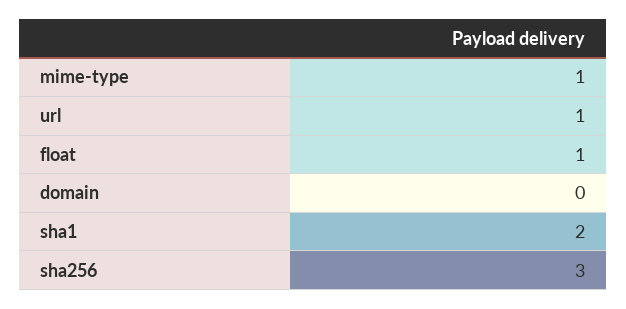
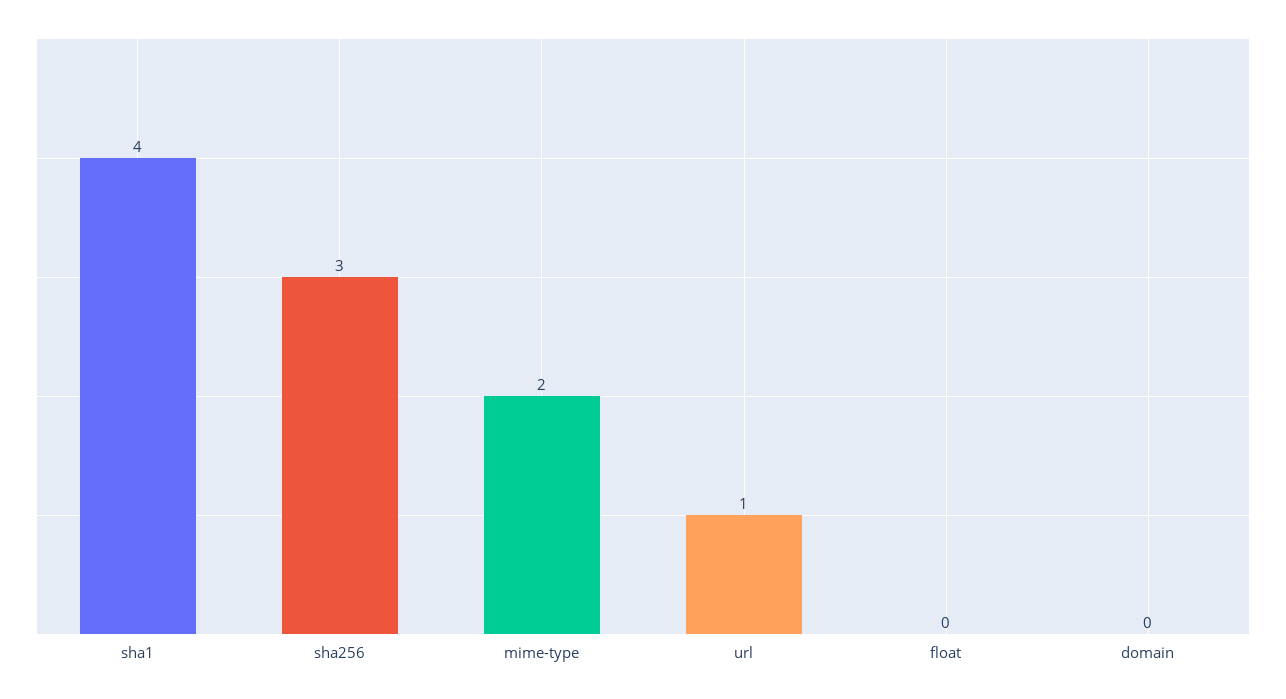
  {
-   "mime-type": 1,
+   "mime-type": 2,
    "url": 1,
-   "float": 1,
+   "float": 0,
    "domain": 0,
-   "sha1": 2,
+   "sha1": 4,
    "sha256": 3
  }

